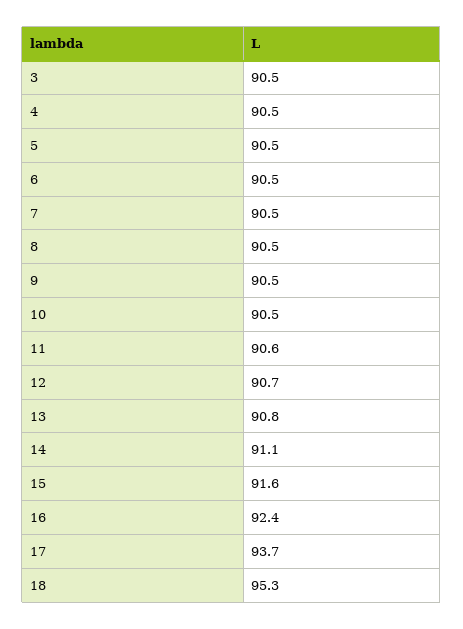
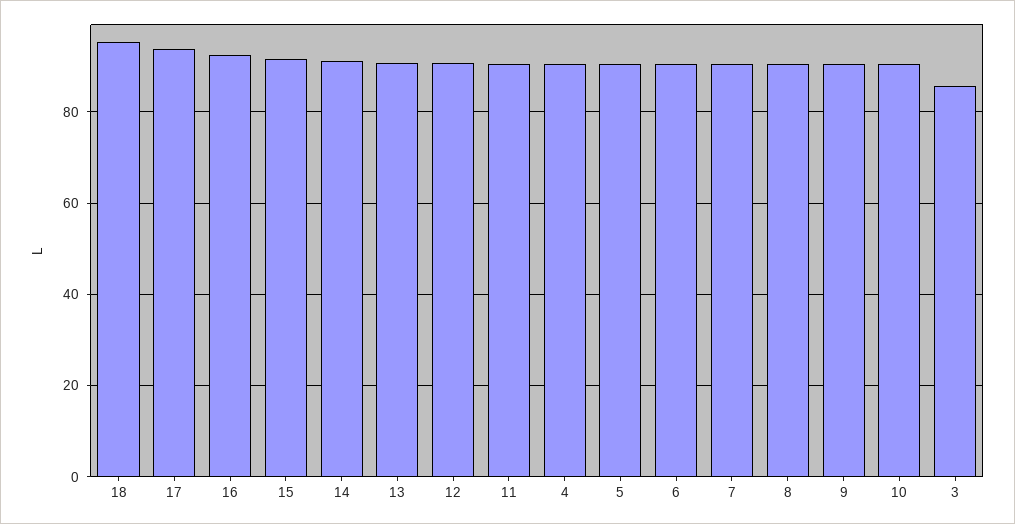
  {
-   "3": 90.5,
+   "3": 86,
    "4": 90.5,
    "5": 90.5,
    "6": 90.5,
    "7": 90.5,
    "8": 90.5,
    "9": 90.5,
    "10": 90.5,
    "11": 90.6,
    "12": 90.7,
    "13": 90.8,
    "14": 91.1,
    "15": 91.6,
    "16": 92.4,
    "17": 93.7,
    "18": 95.3
  }

